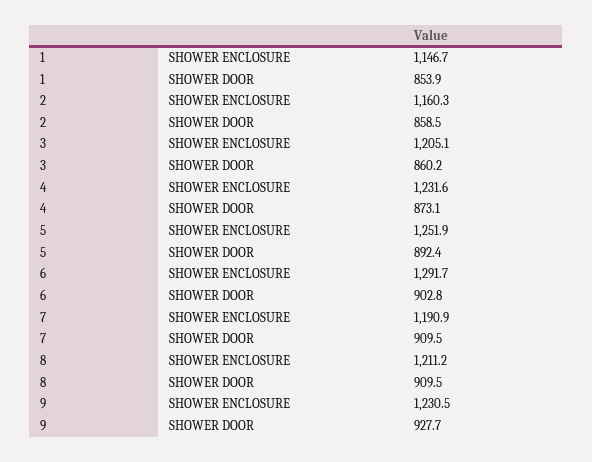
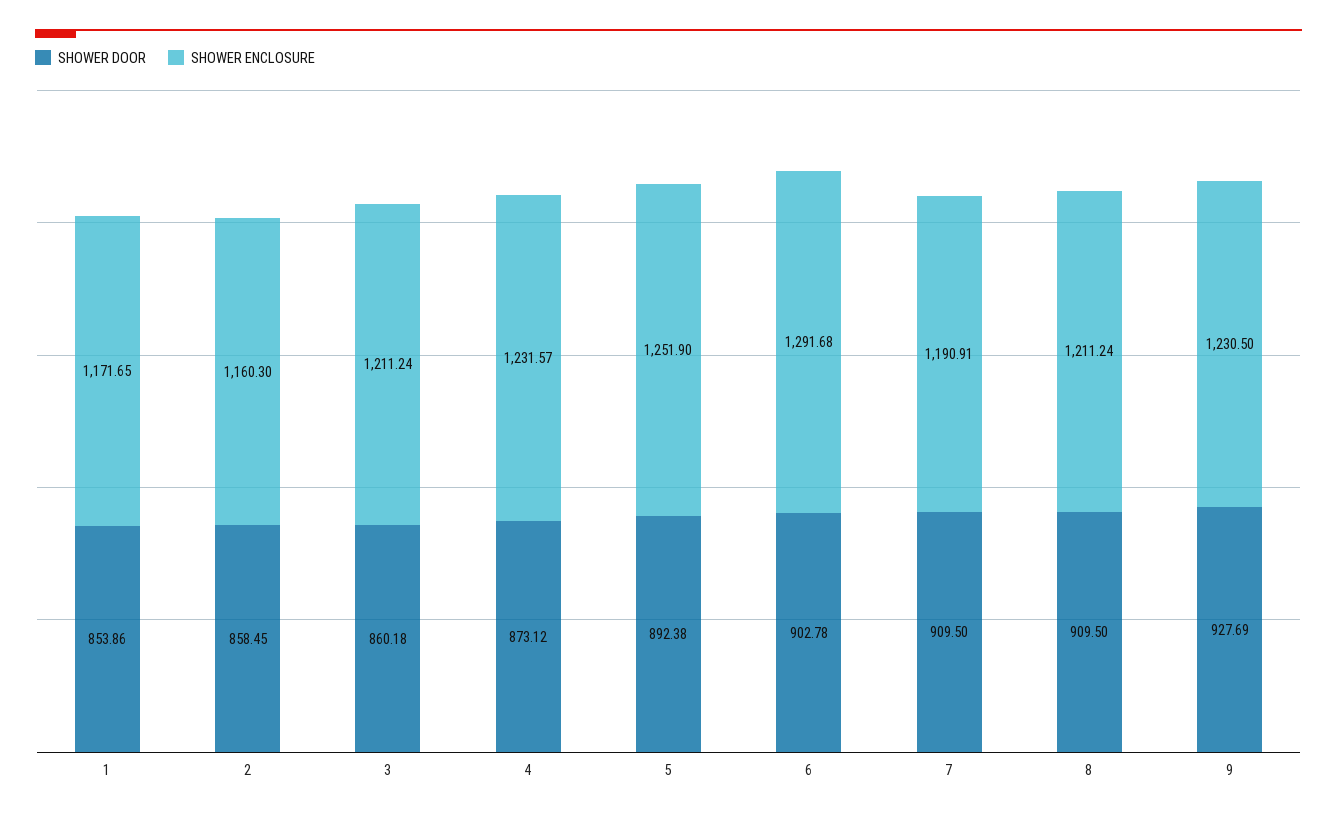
  {
    "SHOWER ENCLOSURE": {
-     "1": 1146.7,
+     "1": 1171.65,
      "2": 1160.3,
-     "3": 1205.1,
+     "3": 1211.24,
      "4": 1231.57,
      "5": 1251.9,
      "6": 1291.68,
      "7": 1190.91,
      "8": 1211.24,
      "9": 1230.5
    },
    "SHOWER DOOR": {
      "1": 853.86,
      "2": 858.45,
      "3": 860.18,
      "4": 873.12,
      "5": 892.38,
      "6": 902.78,
      "7": 909.5,
      "8": 909.5,
      "9": 927.69
    }
  }

